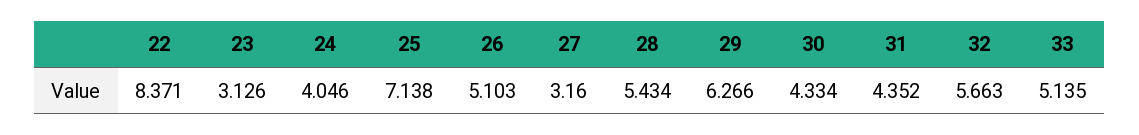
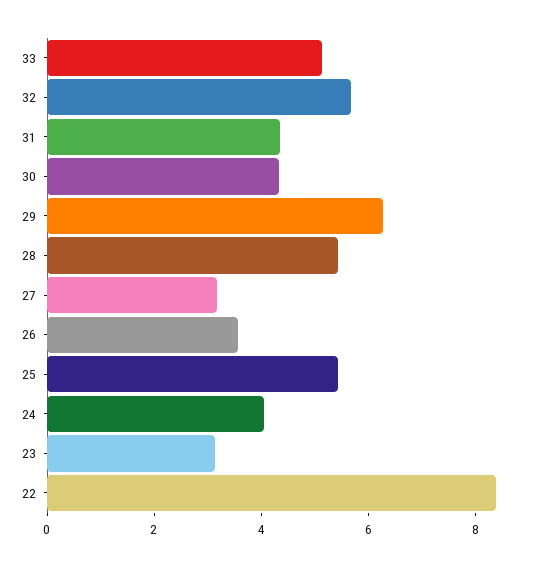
  {
    "22": 8.371,
    "23": 3.126,
    "24": 4.046,
-   "25": 7.138,
+   "25": 5.5,
-   "26": 5.103,
+   "26": 3.5,
    "27": 3.16,
    "28": 5.434,
    "29": 6.266,
    "30": 4.334,
    "31": 4.352,
    "32": 5.663,
    "33": 5.135
  }

